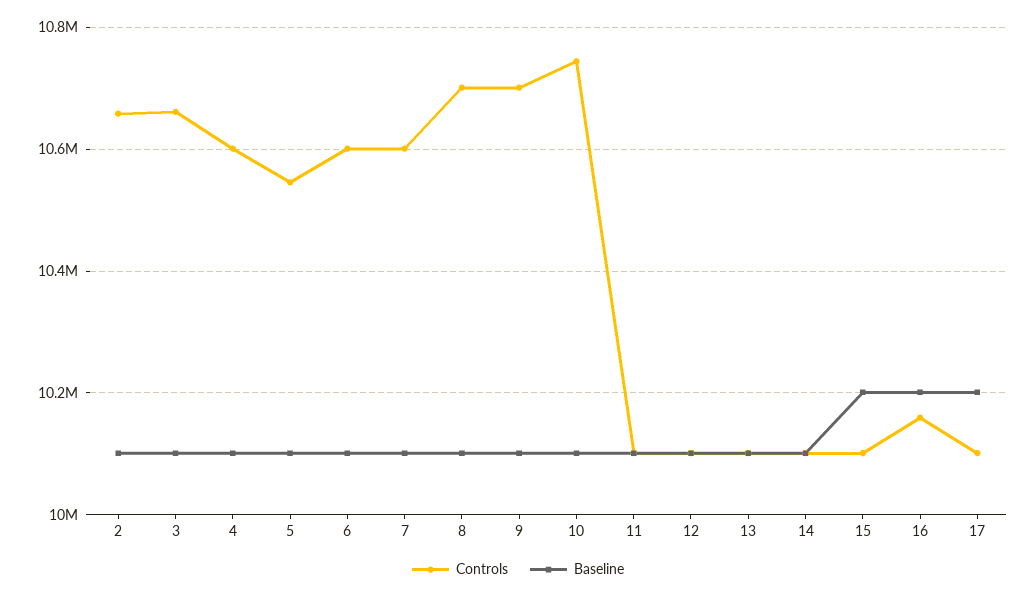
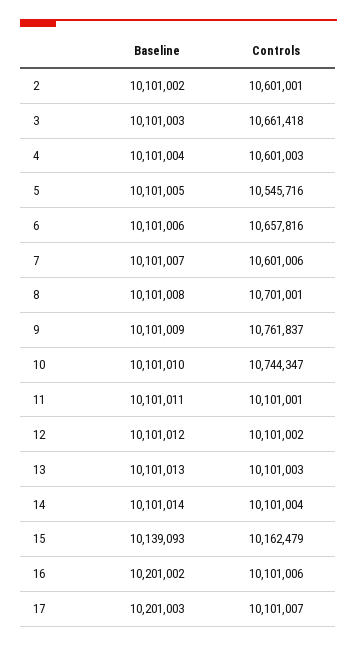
  {
    "Controls": {
-     "2": 10660000,
+     "2": 10601001,
      "3": 10661418,
      "4": 10601003,
      "5": 10545716,
-     "6": 10600000,
+     "6": 10657816,
      "7": 10601006,
      "8": 10701001,
-     "9": 10700000,
+     "9": 10761837,
      "10": 10744347,
      "11": 10101001,
      "12": 10101002,
      "13": 10101003,
      "14": 10101004,
-     "15": 10100000,
+     "15": 10162479,
-     "16": 10160000,
+     "16": 10101006,
      "17": 10101007
    },
    "Baseline": {
      "2": 10101002,
      "3": 10101003,
      "4": 10101004,
      "5": 10101005,
      "6": 10101006,
      "7": 10101007,
      "8": 10101008,
      "9": 10101009,
      "10": 10101010,
      "11": 10101011,
      "12": 10101012,
      "13": 10101013,
      "14": 10101014,
-     "15": 10200000,
+     "15": 10139093,
      "16": 10201002,
      "17": 10201003
    }
  }

